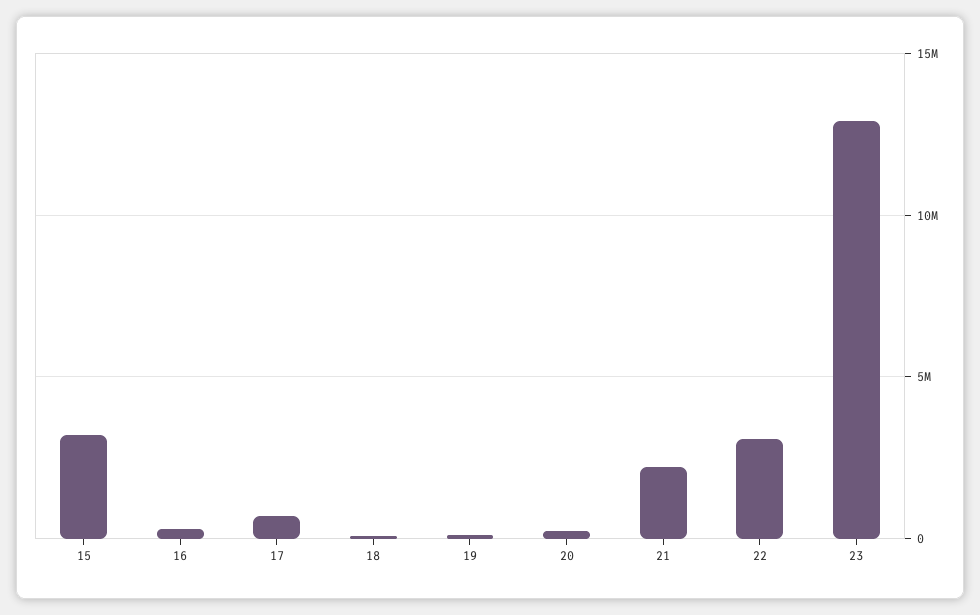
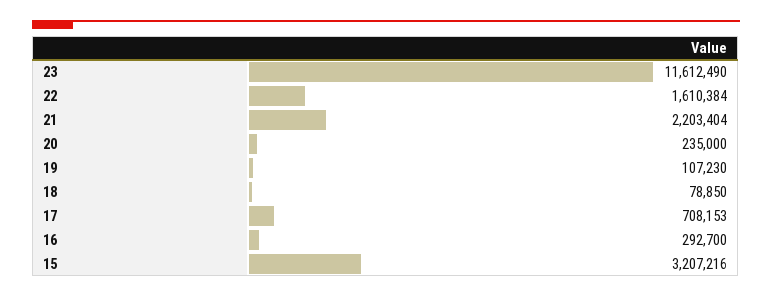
  {
    "15": 3207216,
    "16": 292700,
    "17": 708153,
    "18": 78850,
    "19": 107230,
    "20": 235000,
    "21": 2203404,
-   "22": 3000000,
+   "22": 1610384,
-   "23": 13000000
+   "23": 11612490
  }

